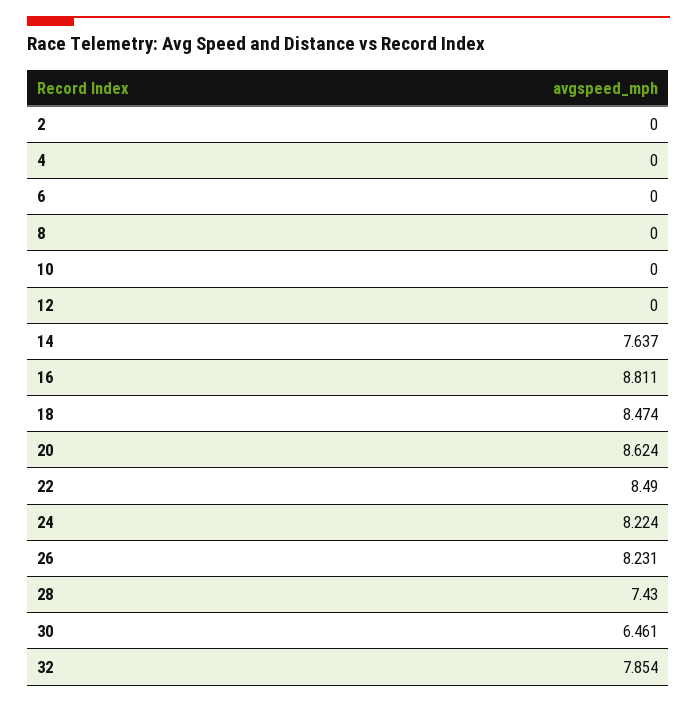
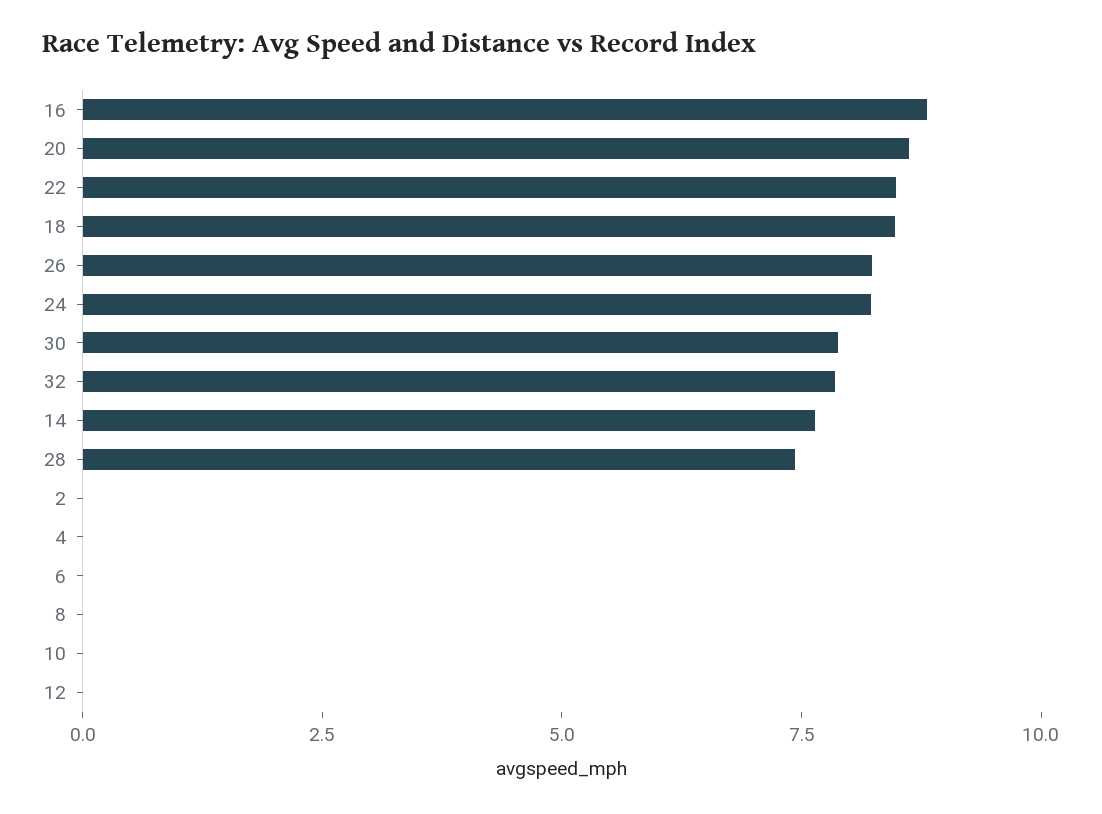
  {
    "2": 0,
    "4": 0,
    "6": 0,
    "8": 0,
    "10": 0,
    "12": 0,
    "14": 7.637,
    "16": 8.811,
    "18": 8.474,
    "20": 8.624,
    "22": 8.49,
    "24": 8.224,
    "26": 8.231,
    "28": 7.43,
-   "30": 6.461,
+   "30": 8,
    "32": 7.854
  }

